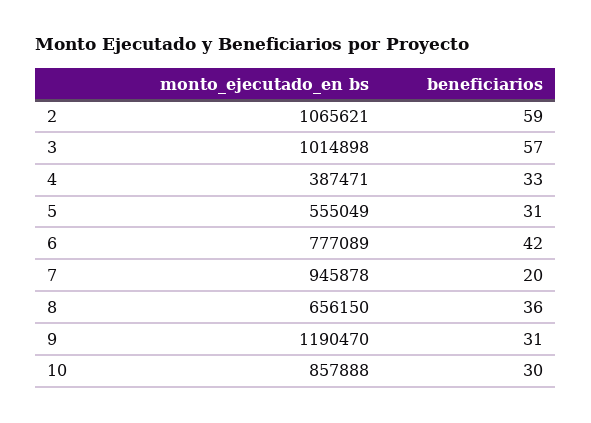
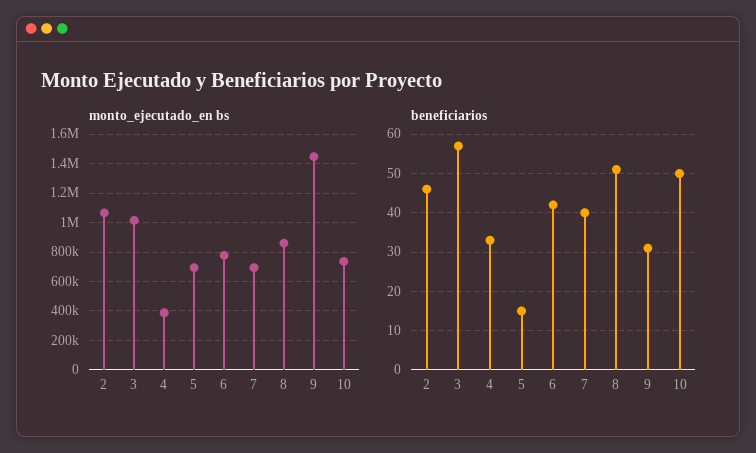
  {
    "monto_ejecutado_en bs": {
      "2": 1065621,
      "3": 1014898,
      "4": 387471,
-     "5": 555049,
+     "5": 700000,
      "6": 777089,
-     "7": 945878,
+     "7": 700000,
-     "8": 656150,
+     "8": 850000,
-     "9": 1190470,
+     "9": 1450000,
-     "10": 857888
+     "10": 750000
    },
    "beneficiarios": {
-     "2": 59,
+     "2": 45,
      "3": 57,
      "4": 33,
-     "5": 31,
+     "5": 15,
      "6": 42,
-     "7": 20,
+     "7": 40,
-     "8": 36,
+     "8": 50,
      "9": 31,
-     "10": 30
+     "10": 50
    }
  }

